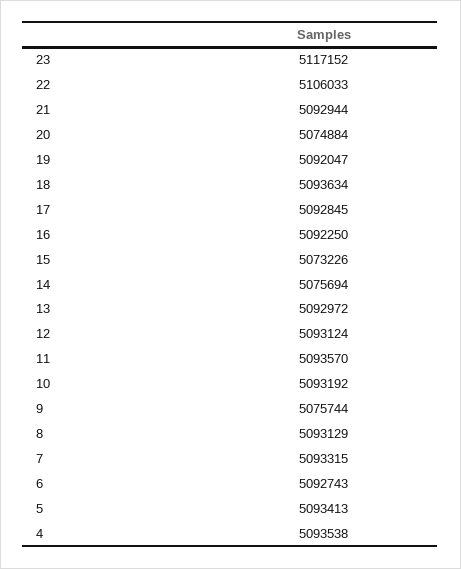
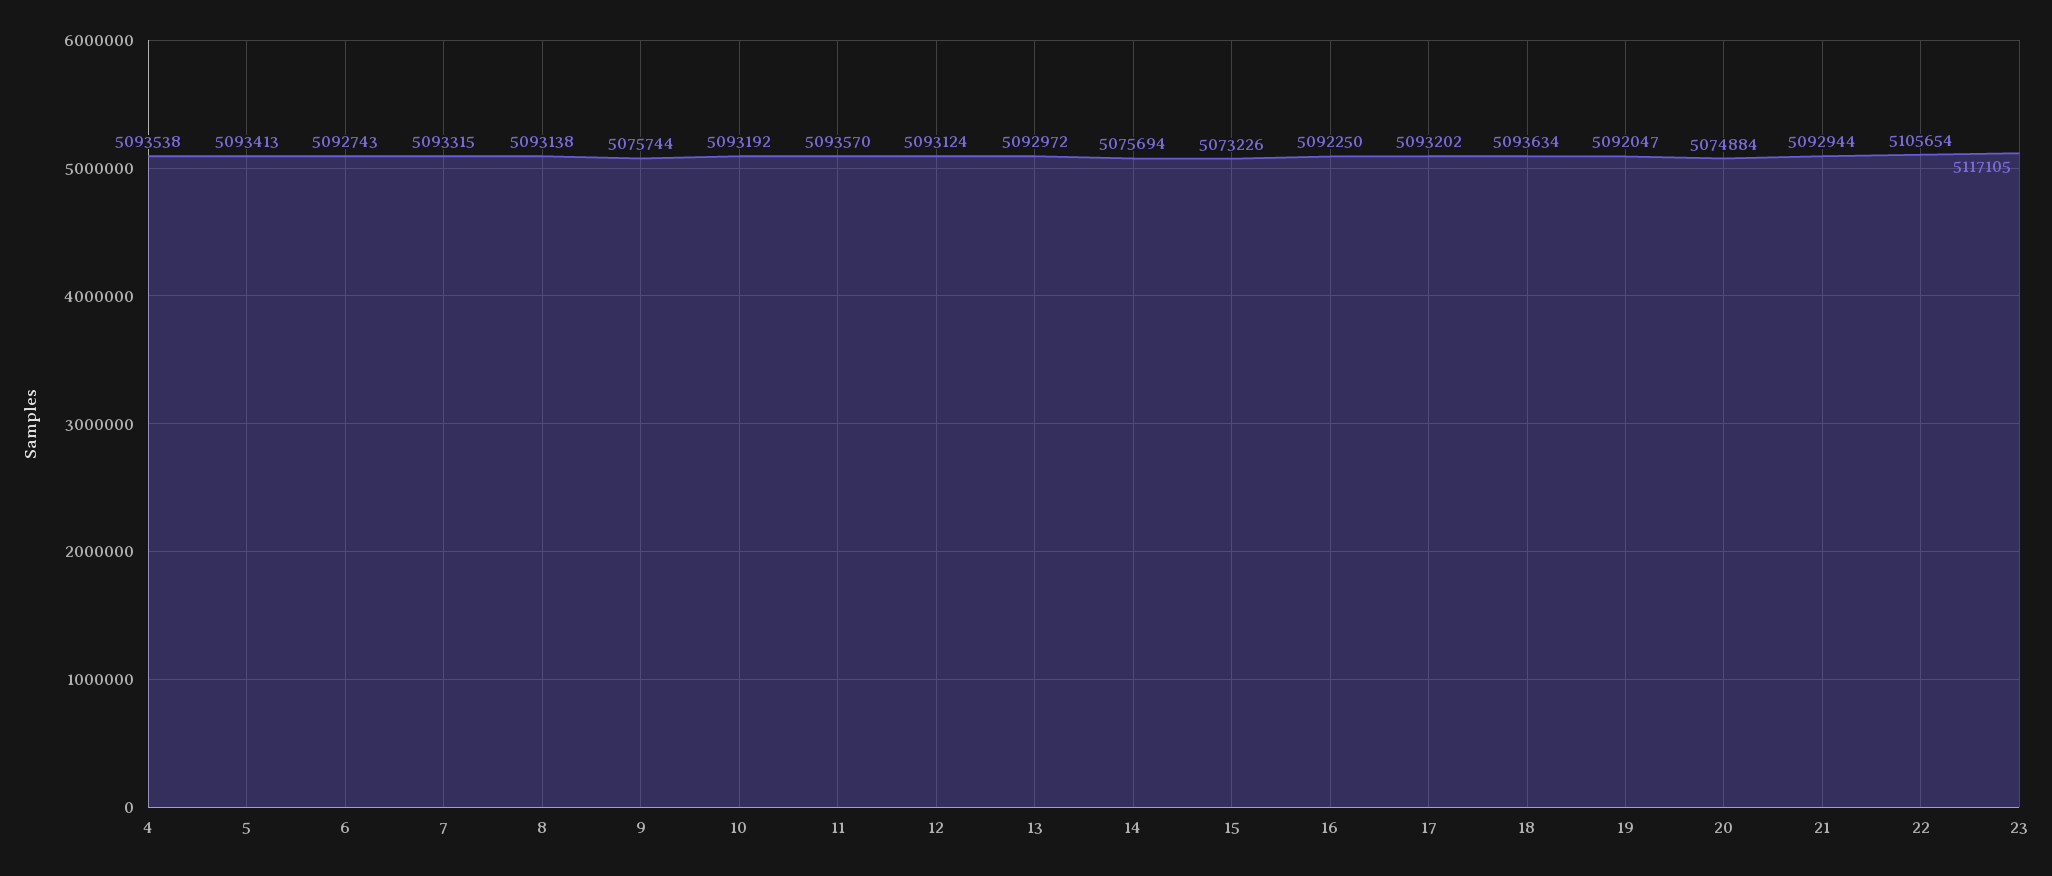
  {
-   "23": 5117152,
+   "23": 5117105,
-   "22": 5106033,
+   "22": 5105654,
    "21": 5092944,
    "20": 5074884,
    "19": 5092047,
    "18": 5093634,
-   "17": 5092845,
+   "17": 5093202,
    "16": 5092250,
    "15": 5073226,
    "14": 5075694,
    "13": 5092972,
    "12": 5093124,
    "11": 5093570,
    "10": 5093192,
    "9": 5075744,
-   "8": 5093129,
+   "8": 5093138,
    "7": 5093315,
    "6": 5092743,
    "5": 5093413,
    "4": 5093538
  }

